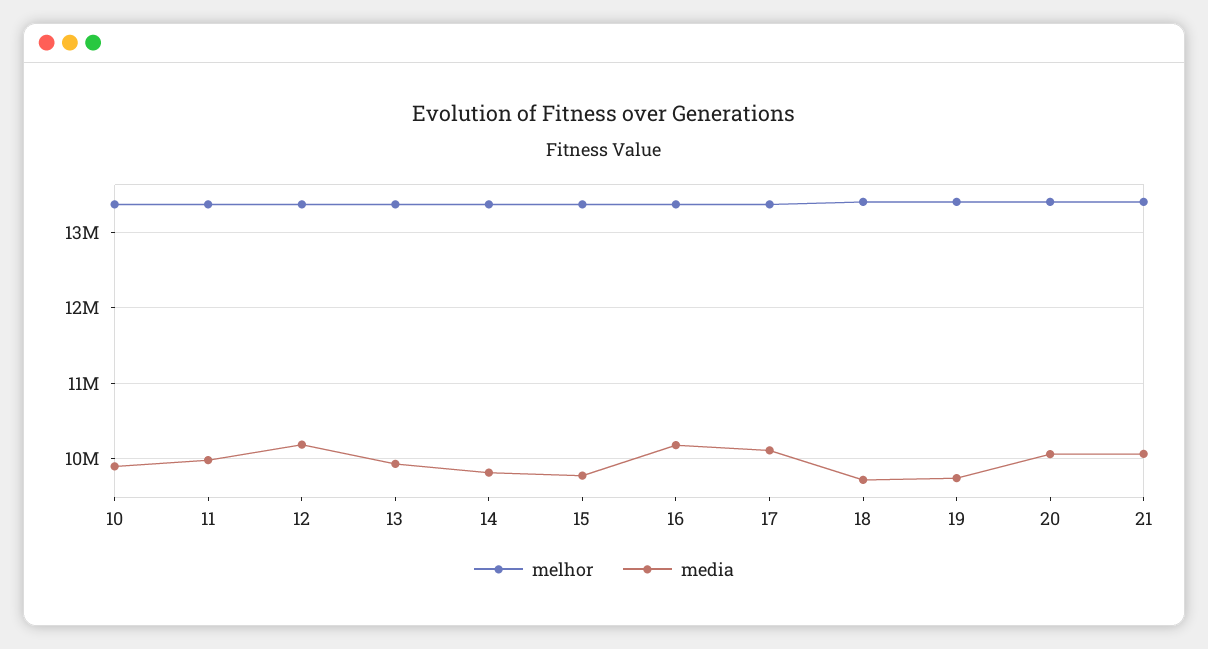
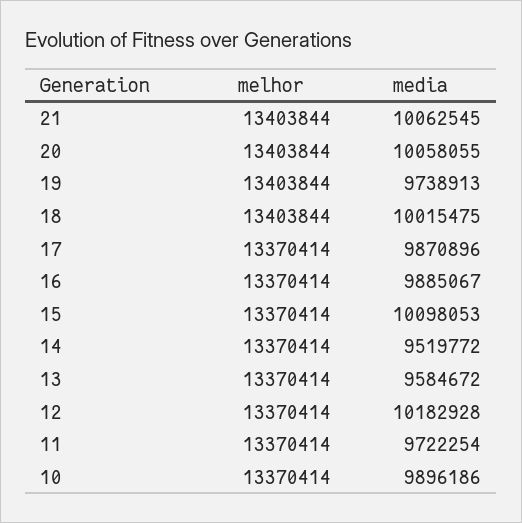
  {
    "melhor": {
      "10": 13370414,
      "11": 13370414,
      "12": 13370414,
      "13": 13370414,
      "14": 13370414,
      "15": 13370414,
      "16": 13370414,
      "17": 13370414,
      "18": 13403844,
      "19": 13403844,
      "20": 13403844,
      "21": 13403844
    },
    "media": {
      "10": 9896186,
-     "11": 10000000,
+     "11": 9722254,
      "12": 10182928,
-     "13": 9900000,
+     "13": 9584672,
-     "14": 9800000,
+     "14": 9519772,
-     "15": 9800000,
+     "15": 10098053,
-     "16": 10200000,
+     "16": 9885067,
-     "17": 10100000,
+     "17": 9870896,
-     "18": 9700000,
+     "18": 10015475,
      "19": 9738913,
      "20": 10058055,
      "21": 10062545
    }
  }

